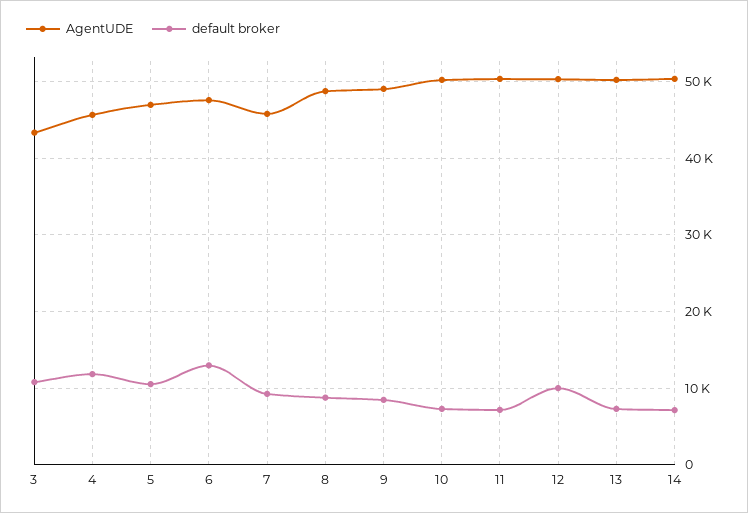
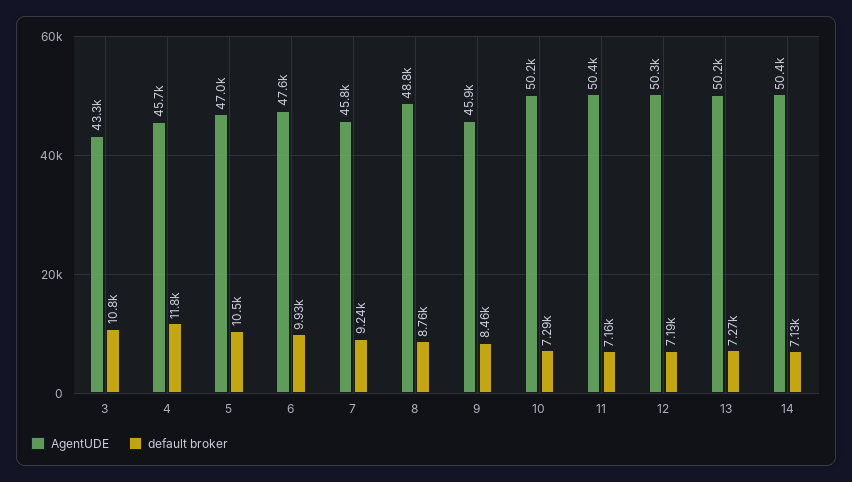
  {
    "AgentUDE": {
      "3": 43300,
      "4": 45700,
      "5": 47000,
      "6": 47600,
      "7": 45800,
      "8": 48800,
-     "9": 49000,
+     "9": 45900,
      "10": 50200,
      "11": 50400,
      "12": 50300,
      "13": 50200,
      "14": 50400
    },
    "default broker": {
      "3": 10800,
      "4": 11800,
      "5": 10500,
-     "6": 13000,
+     "6": 9930,
      "7": 9240,
      "8": 8760,
      "9": 8460,
      "10": 7290,
      "11": 7160,
-     "12": 10000,
+     "12": 7190,
      "13": 7270,
      "14": 7130
    }
  }

